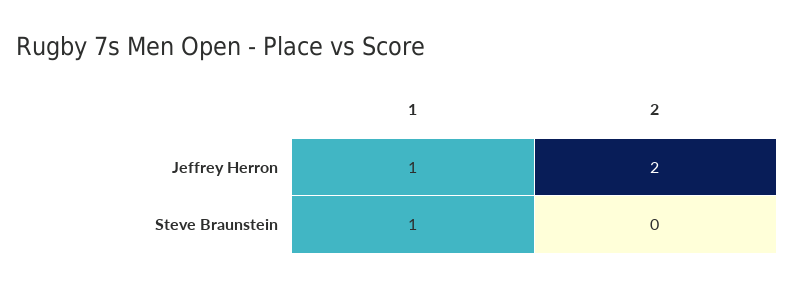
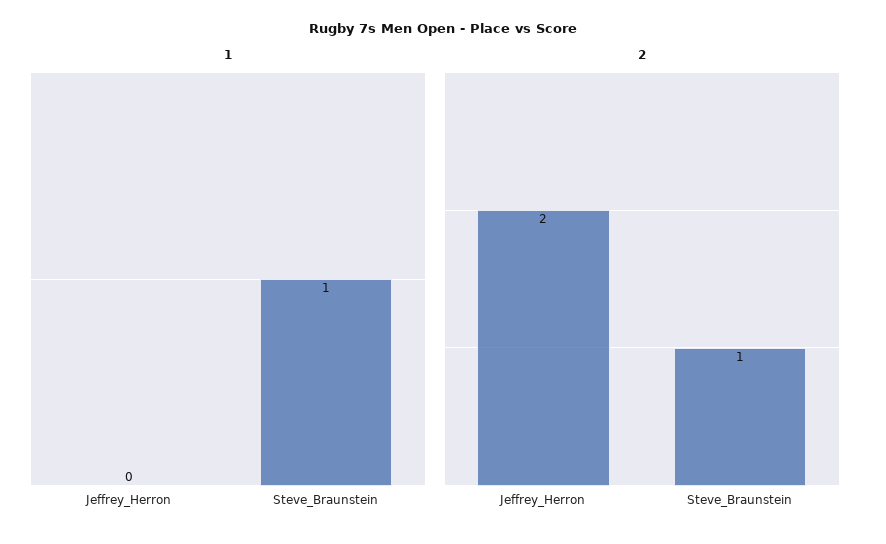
  {
    "1": {
-     "Jeffrey Herron": 1,
+     "Jeffrey Herron": 0,
      "Steve Braunstein": 1
    },
    "2": {
      "Jeffrey Herron": 2,
-     "Steve Braunstein": 0
+     "Steve Braunstein": 1
    }
  }

